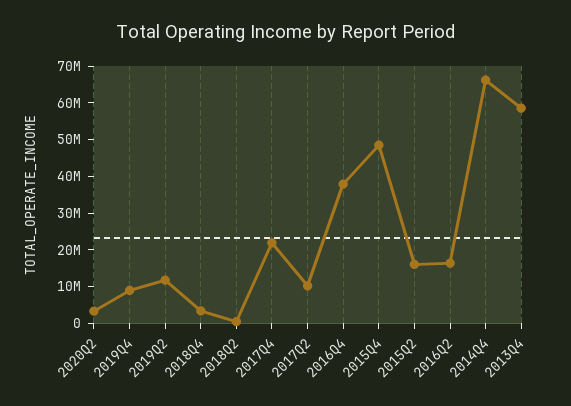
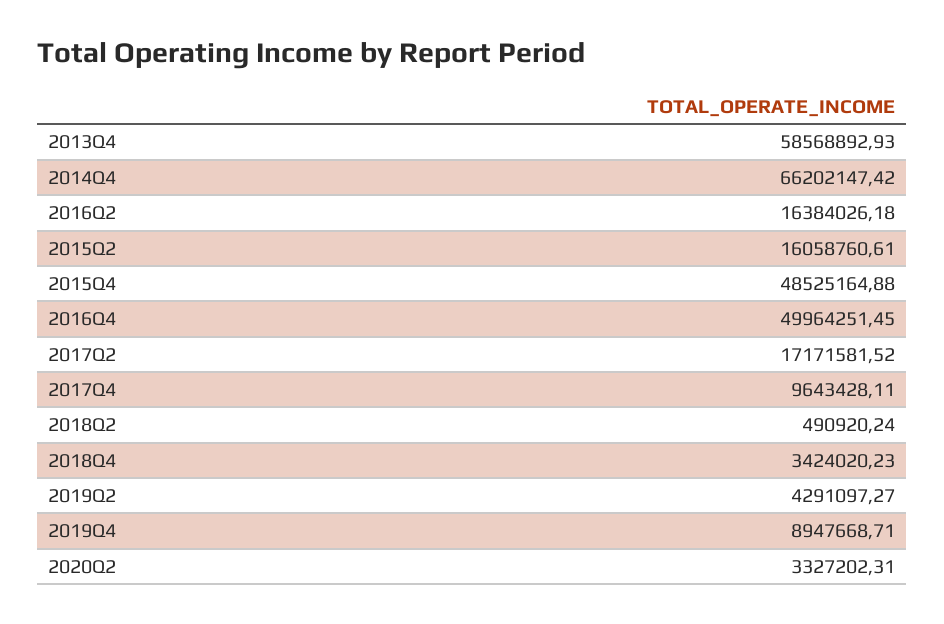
  {
    "2020Q2": 3327202.31,
    "2019Q4": 8947668.71,
-   "2019Q2": 12500000,
+   "2019Q2": 4291097.27,
    "2018Q4": 3424020.23,
    "2018Q2": 490920.24,
-   "2017Q4": 22500000,
+   "2017Q4": 9643428.11,
-   "2017Q2": 10000000,
+   "2017Q2": 17171581.52,
-   "2016Q4": 37500000,
+   "2016Q4": 49964251.45,
    "2015Q4": 48525164.88,
    "2015Q2": 16058760.61,
    "2016Q2": 16384026.18,
    "2014Q4": 66202147.42,
    "2013Q4": 58568892.93
  }

